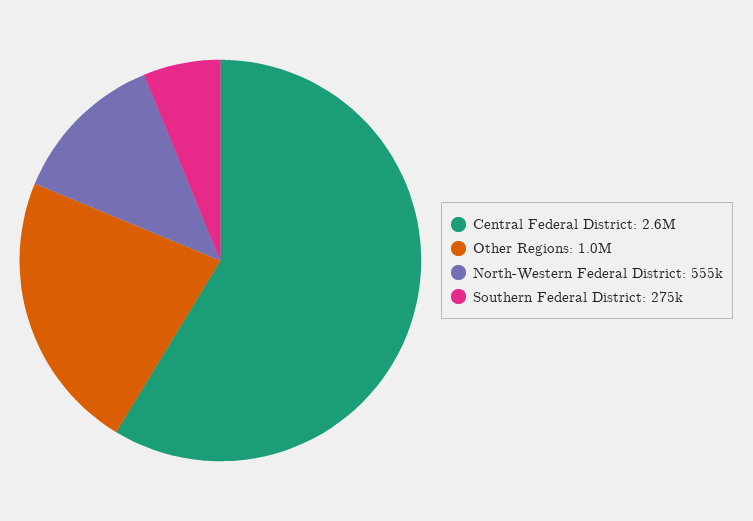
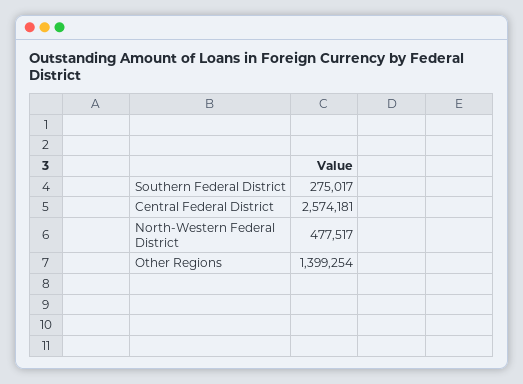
  {
    "Central Federal District": 2574181,
-   "Other Regions": 1000000,
+   "Other Regions": 1399254,
-   "North-Western Federal District": 555000,
+   "North-Western Federal District": 477517,
    "Southern Federal District": 275017
  }

